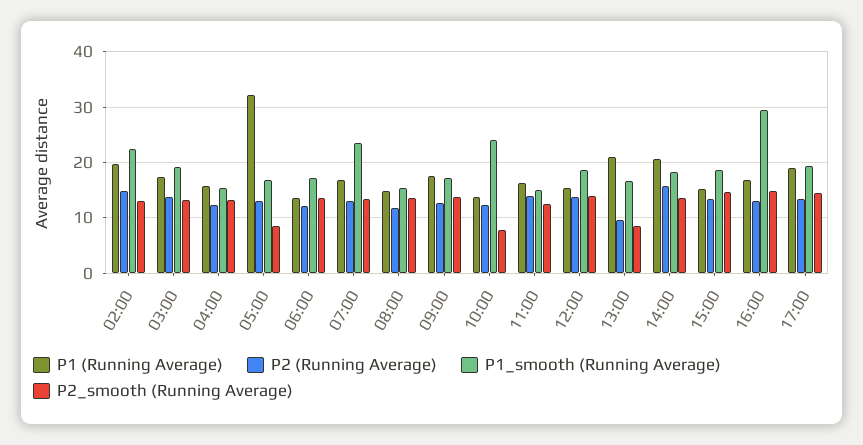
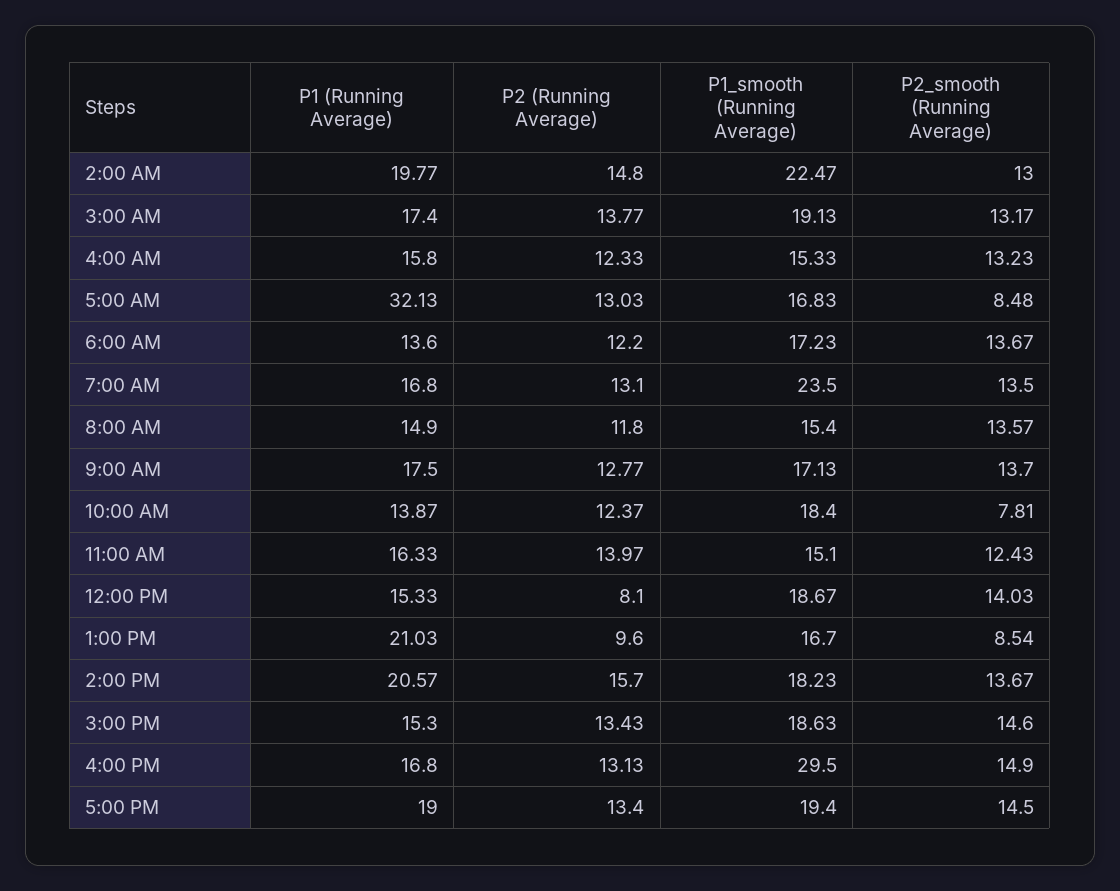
  {
    "P1 (Running Average)": {
      "02:00": 19.77,
      "03:00": 17.4,
      "04:00": 15.8,
      "05:00": 32.13,
      "06:00": 13.6,
      "07:00": 16.8,
      "08:00": 14.9,
      "09:00": 17.5,
      "10:00": 13.87,
      "11:00": 16.33,
      "12:00": 15.33,
      "13:00": 21.03,
      "14:00": 20.57,
      "15:00": 15.3,
      "16:00": 16.8,
      "17:00": 19
    },
    "P2 (Running Average)": {
      "02:00": 14.8,
      "03:00": 13.77,
      "04:00": 12.33,
      "05:00": 13.03,
      "06:00": 12.2,
      "07:00": 13.1,
      "08:00": 11.8,
      "09:00": 12.77,
      "10:00": 12.37,
      "11:00": 13.97,
-     "12:00": 14,
+     "12:00": 8.1,
      "13:00": 9.6,
      "14:00": 15.7,
      "15:00": 13.43,
      "16:00": 13.13,
      "17:00": 13.4
    },
    "P1_smooth (Running Average)": {
      "02:00": 22.47,
      "03:00": 19.13,
      "04:00": 15.33,
      "05:00": 16.83,
      "06:00": 17.23,
      "07:00": 23.5,
      "08:00": 15.4,
      "09:00": 17.13,
-     "10:00": 24,
+     "10:00": 18.4,
      "11:00": 15.1,
      "12:00": 18.67,
      "13:00": 16.7,
      "14:00": 18.23,
      "15:00": 18.63,
      "16:00": 29.5,
      "17:00": 19.4
    },
    "P2_smooth (Running Average)": {
      "02:00": 13,
      "03:00": 13.17,
      "04:00": 13.23,
      "05:00": 8.48,
      "06:00": 13.67,
      "07:00": 13.5,
      "08:00": 13.57,
      "09:00": 13.7,
      "10:00": 7.81,
      "11:00": 12.43,
      "12:00": 14.03,
      "13:00": 8.54,
      "14:00": 13.67,
      "15:00": 14.6,
      "16:00": 14.9,
      "17:00": 14.5
    }
  }

